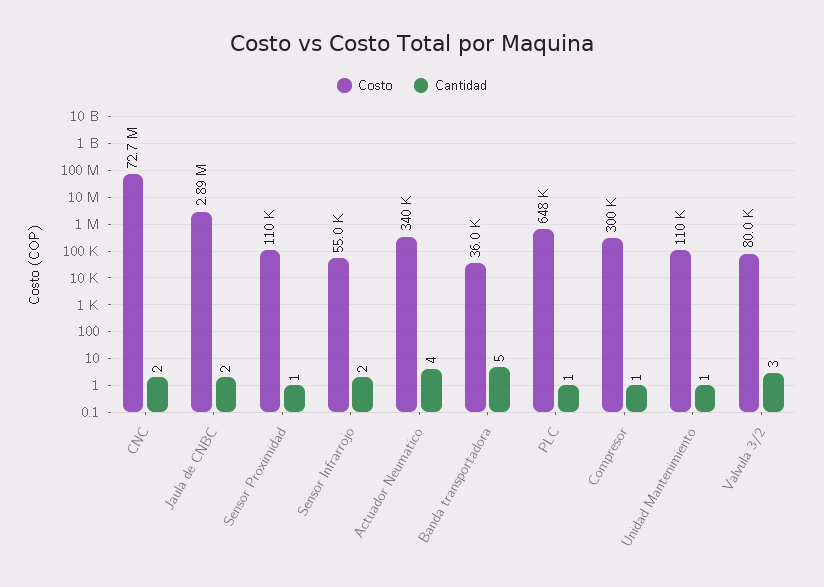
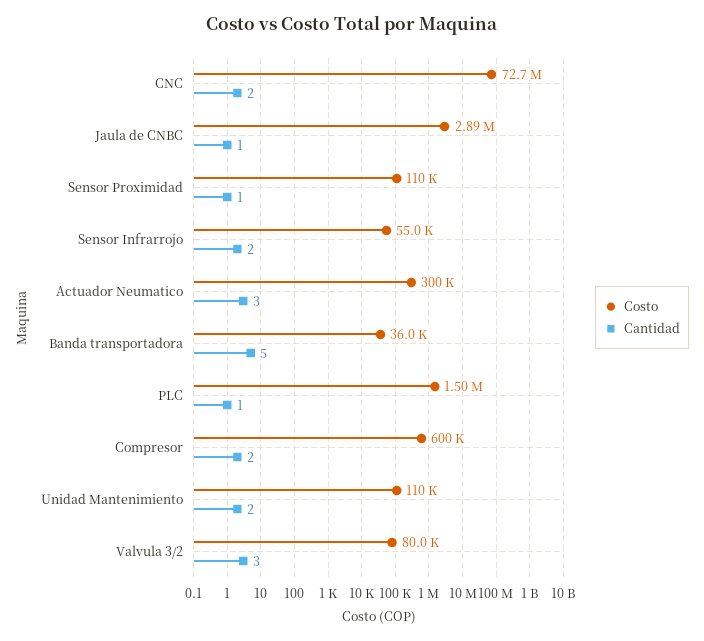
  {
    "Costo": {
      "CNC": 72700000,
      "Jaula de CNBC": 2890000,
      "Sensor Proximidad": 110000,
      "Sensor Infrarrojo": 55000,
-     "Actuador Neumatico": 340000,
+     "Actuador Neumatico": 300000,
      "Banda transportadora": 36000,
-     "PLC": 648000,
+     "PLC": 1500000,
-     "Compresor": 300000,
+     "Compresor": 600000,
      "Unidad Mantenimiento": 110000,
      "Valvula 3/2": 80000
    },
    "Cantidad": {
      "CNC": 2,
-     "Jaula de CNBC": 2,
+     "Jaula de CNBC": 1,
      "Sensor Proximidad": 1,
      "Sensor Infrarrojo": 2,
-     "Actuador Neumatico": 4,
+     "Actuador Neumatico": 3,
      "Banda transportadora": 5,
      "PLC": 1,
-     "Compresor": 1,
+     "Compresor": 2,
-     "Unidad Mantenimiento": 1,
+     "Unidad Mantenimiento": 2,
      "Valvula 3/2": 3
    }
  }

